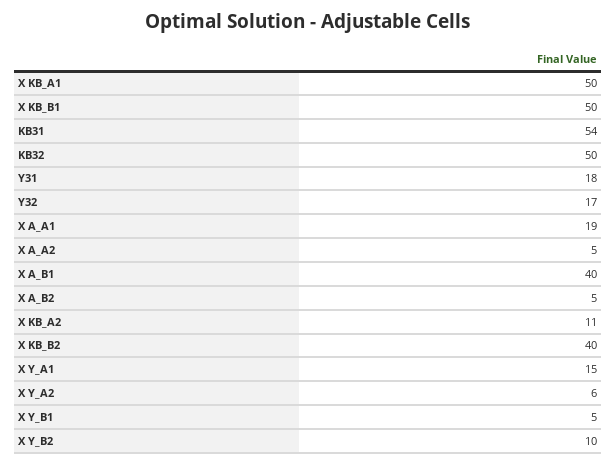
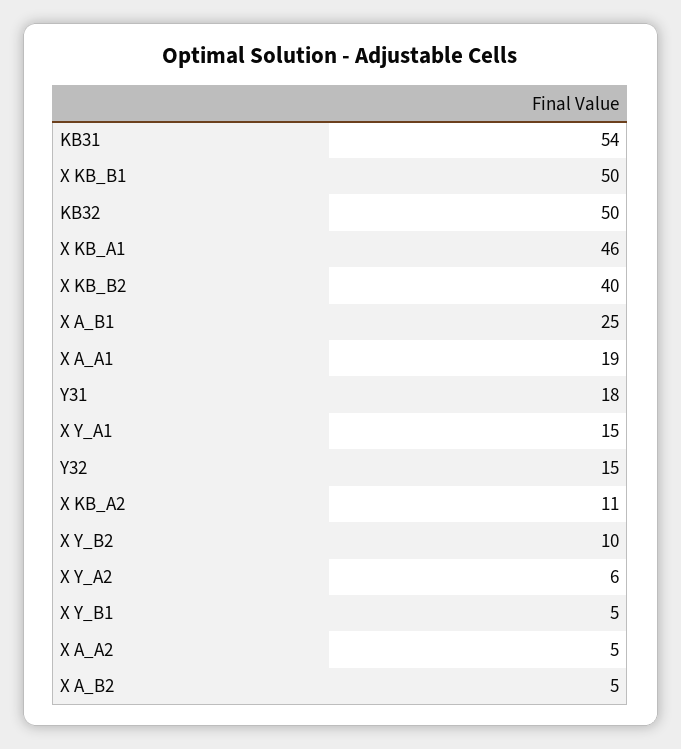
  {
-   "X ΚΒ_Α1": 50,
+   "X ΚΒ_Α1": 46,
    "X ΚΒ_Β1": 50,
    "ΚΒ31": 54,
    "ΚΒ32": 50,
    "Υ31": 18,
-   "Υ32": 17,
+   "Υ32": 15,
    "Χ Α_Α1": 19,
    "Χ Α_Α2": 5,
-   "Χ Α_Β1": 40,
+   "Χ Α_Β1": 25,
    "Χ Α_Β2": 5,
    "Χ ΚΒ_Α2": 11,
    "Χ ΚΒ_Β2": 40,
    "Χ Υ_Α1": 15,
    "Χ Υ_Α2": 6,
    "Χ Υ_Β1": 5,
    "Χ Υ_Β2": 10
  }

